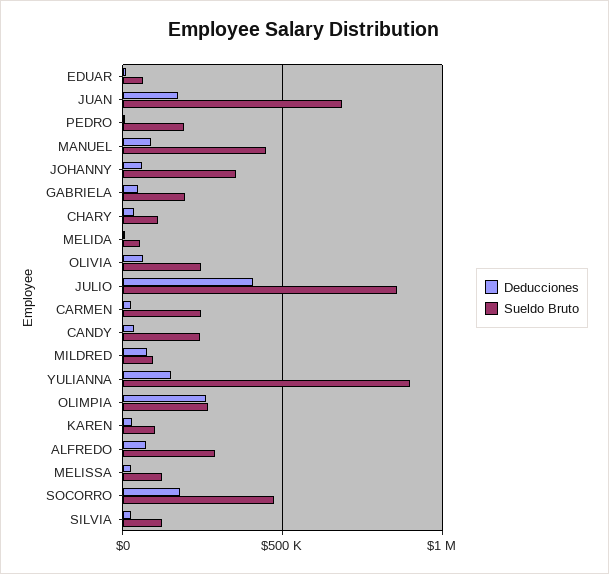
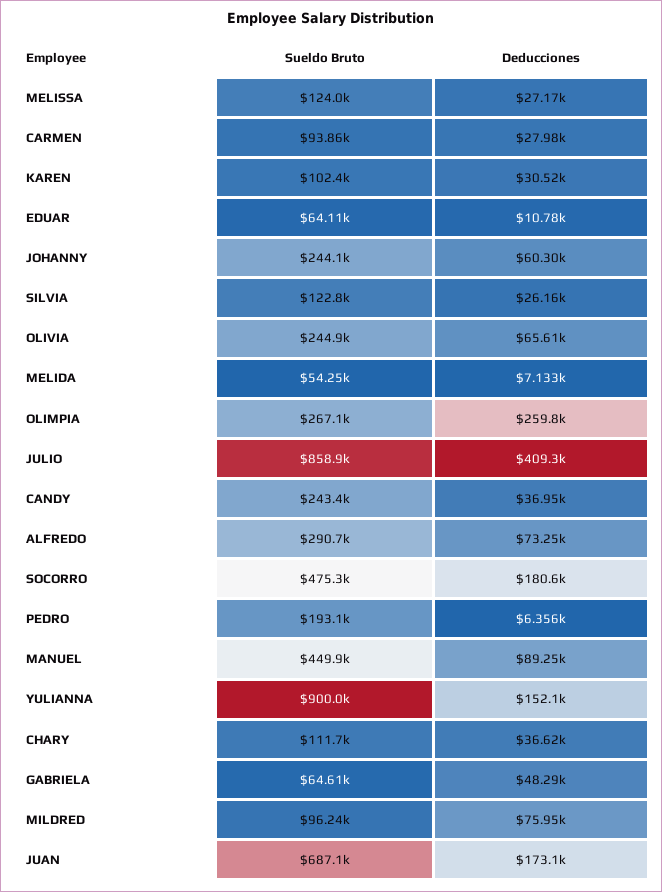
  {
    "Deducciones": {
      "EDUAR": 10780,
      "JUAN": 173100,
      "PEDRO": 6356,
      "MANUEL": 89250,
      "JOHANNY": 60300,
      "GABRIELA": 48290,
      "CHARY": 36620,
      "MELIDA": 7133,
      "OLIVIA": 65610,
      "JULIO": 409300,
      "CARMEN": 27980,
      "CANDY": 36950,
      "MILDRED": 75950,
      "YULIANNA": 152100,
      "OLIMPIA": 259800,
      "KAREN": 30520,
      "ALFREDO": 73250,
      "MELISSA": 27170,
      "SOCORRO": 180600,
      "SILVIA": 26160
    },
    "Sueldo Bruto": {
      "EDUAR": 64110,
      "JUAN": 687100,
      "PEDRO": 193100,
      "MANUEL": 449900,
-     "JOHANNY": 350000,
+     "JOHANNY": 244100,
-     "GABRIELA": 200000,
+     "GABRIELA": 64610,
      "CHARY": 111700,
      "MELIDA": 54250,
      "OLIVIA": 244900,
      "JULIO": 858900,
-     "CARMEN": 250000,
+     "CARMEN": 93860,
      "CANDY": 243400,
      "MILDRED": 96240,
      "YULIANNA": 900000,
      "OLIMPIA": 267100,
      "KAREN": 102400,
      "ALFREDO": 290700,
      "MELISSA": 124000,
      "SOCORRO": 475300,
      "SILVIA": 122800
    }
  }

